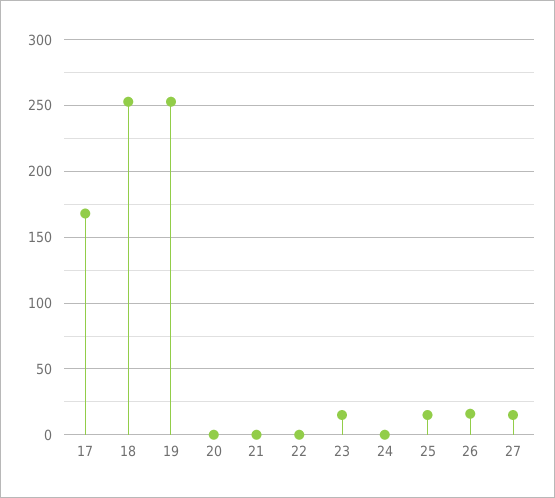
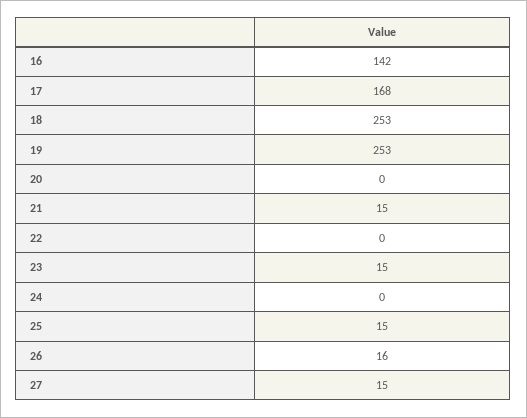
  {
    "17": 168,
    "18": 253,
    "19": 253,
    "20": 0,
-   "21": 0,
+   "21": 15,
    "22": 0,
    "23": 15,
    "24": 0,
    "25": 15,
    "26": 16,
-   "27": 15
+   "27": 15,
+   "16": 142
  }

